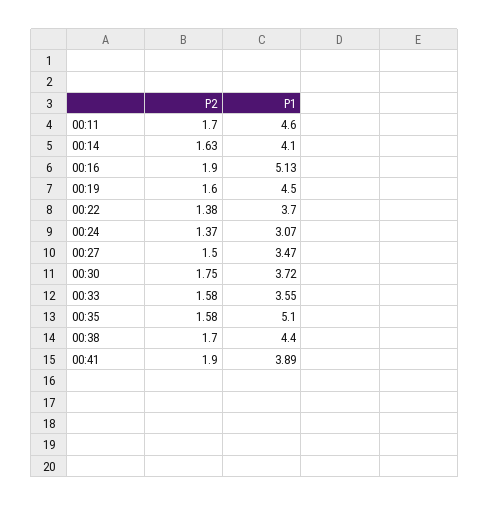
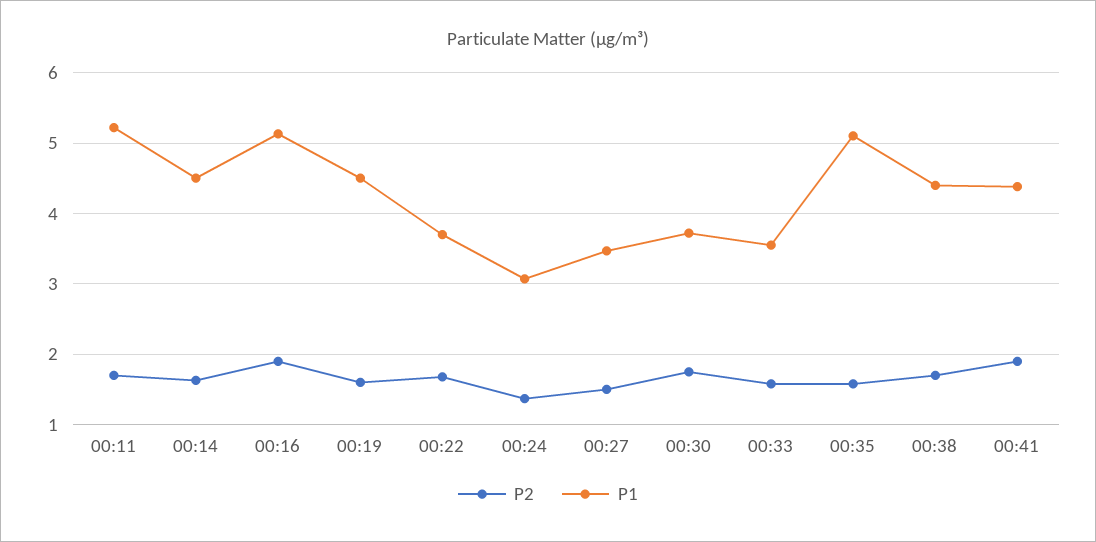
  {
    "P2": {
      "00:11": 1.7,
      "00:14": 1.63,
      "00:16": 1.9,
      "00:19": 1.6,
-     "00:22": 1.38,
+     "00:22": 1.7,
      "00:24": 1.37,
      "00:27": 1.5,
      "00:30": 1.75,
      "00:33": 1.58,
      "00:35": 1.58,
      "00:38": 1.7,
      "00:41": 1.9
    },
    "P1": {
-     "00:11": 4.6,
+     "00:11": 5.2,
-     "00:14": 4.1,
+     "00:14": 4.5,
      "00:16": 5.13,
      "00:19": 4.5,
      "00:22": 3.7,
      "00:24": 3.07,
      "00:27": 3.47,
      "00:30": 3.72,
      "00:33": 3.55,
      "00:35": 5.1,
      "00:38": 4.4,
-     "00:41": 3.89
+     "00:41": 4.4
    }
  }

